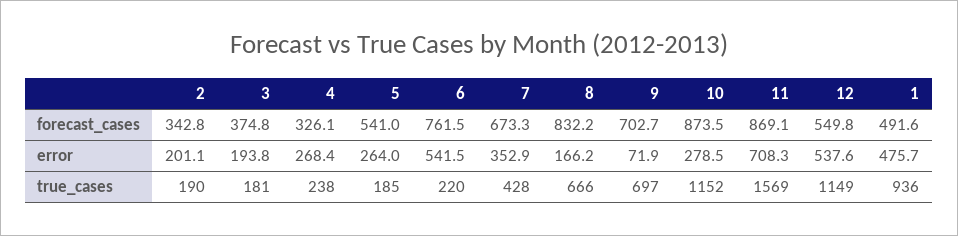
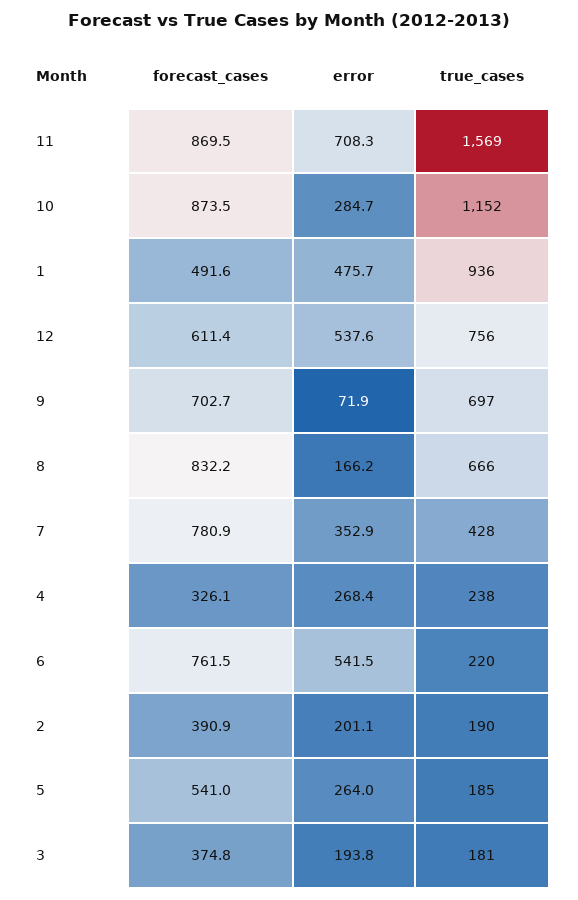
  {
    "2": {
-     "forecast_cases": 342.8,
+     "forecast_cases": 390.9,
      "error": 201.1,
      "true_cases": 190
    },
    "3": {
      "forecast_cases": 374.8,
      "error": 193.8,
      "true_cases": 181
    },
    "4": {
      "forecast_cases": 326.1,
      "error": 268.4,
      "true_cases": 238
    },
    "5": {
      "forecast_cases": 541,
      "error": 264,
      "true_cases": 185
    },
    "6": {
      "forecast_cases": 761.5,
      "error": 541.5,
      "true_cases": 220
    },
    "7": {
-     "forecast_cases": 673.3,
+     "forecast_cases": 780.9,
      "error": 352.9,
      "true_cases": 428
    },
    "8": {
      "forecast_cases": 832.2,
      "error": 166.2,
      "true_cases": 666
    },
    "9": {
      "forecast_cases": 702.7,
      "error": 71.9,
      "true_cases": 697
    },
    "10": {
      "forecast_cases": 873.5,
-     "error": 278.5,
+     "error": 284.7,
      "true_cases": 1152
    },
    "11": {
-     "forecast_cases": 869.1,
+     "forecast_cases": 869.5,
      "error": 708.3,
      "true_cases": 1569
    },
    "12": {
-     "forecast_cases": 549.8,
+     "forecast_cases": 611.4,
      "error": 537.6,
-     "true_cases": 1149
+     "true_cases": 756
    },
    "1": {
      "forecast_cases": 491.6,
      "error": 475.7,
      "true_cases": 936
    }
  }

